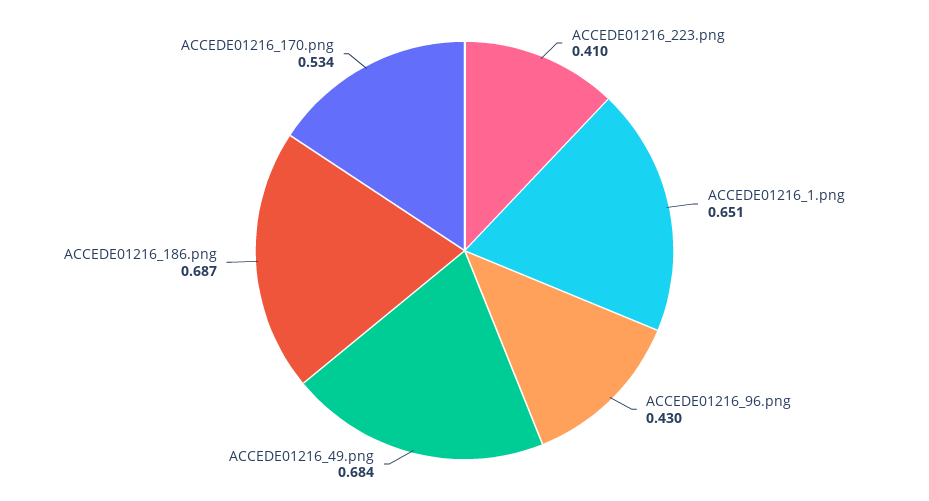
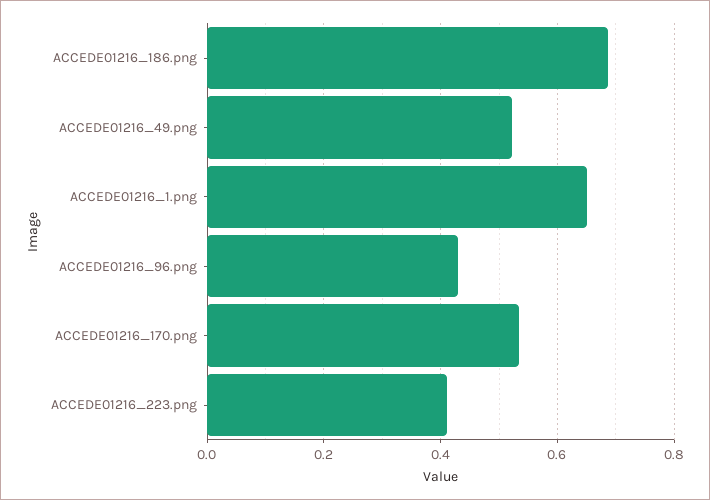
  {
    "ACCEDE01216_223.png": 0.41,
    "ACCEDE01216_1.png": 0.651,
    "ACCEDE01216_96.png": 0.43,
-   "ACCEDE01216_49.png": 0.684,
+   "ACCEDE01216_49.png": 0.52,
    "ACCEDE01216_186.png": 0.687,
    "ACCEDE01216_170.png": 0.534
  }

